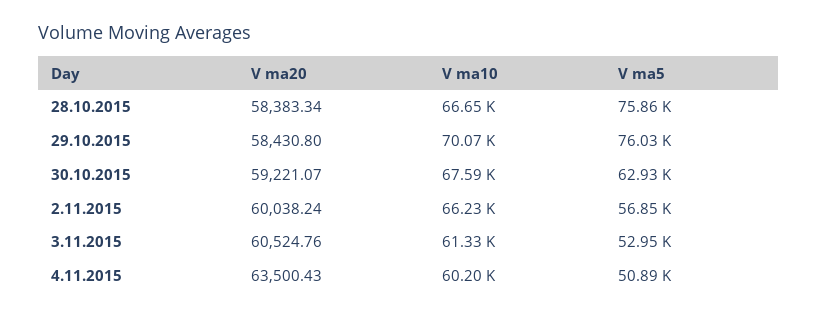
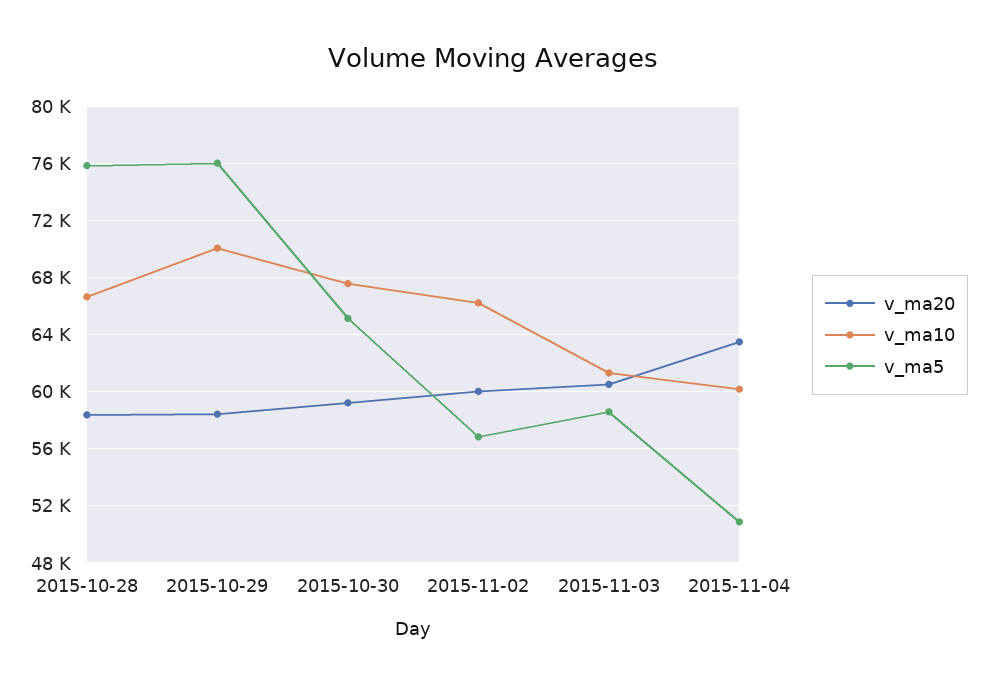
  {
    "V ma20": {
      "28.10.2015": 58383.34,
      "29.10.2015": 58430.8,
      "30.10.2015": 59221.07,
      "2.11.2015": 60038.24,
      "3.11.2015": 60524.76,
      "4.11.2015": 63500.43
    },
    "V ma10": {
      "28.10.2015": 66650,
      "29.10.2015": 70070,
      "30.10.2015": 67590,
      "2.11.2015": 66230,
      "3.11.2015": 61330,
      "4.11.2015": 60200
    },
    "V ma5": {
      "28.10.2015": 75860,
      "29.10.2015": 76030,
-     "30.10.2015": 62930,
+     "30.10.2015": 65000,
      "2.11.2015": 56850,
-     "3.11.2015": 52950,
+     "3.11.2015": 58500,
      "4.11.2015": 50890
    }
  }

